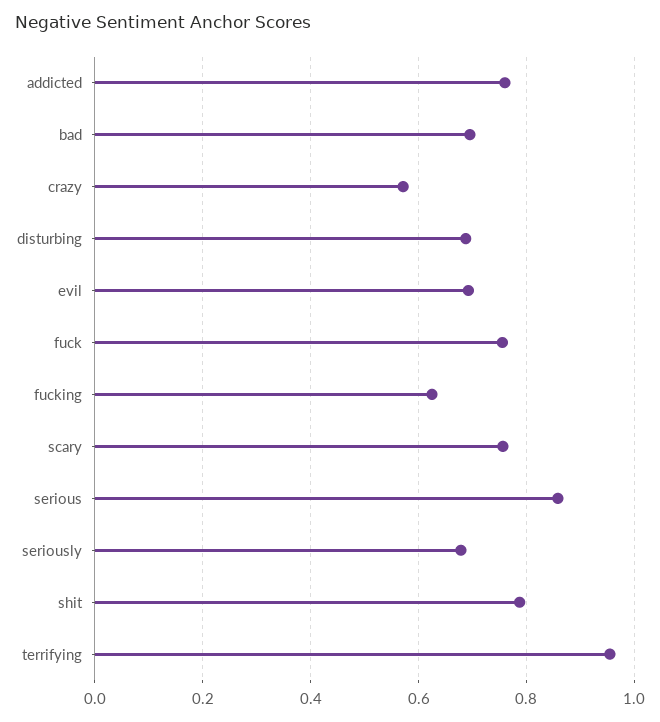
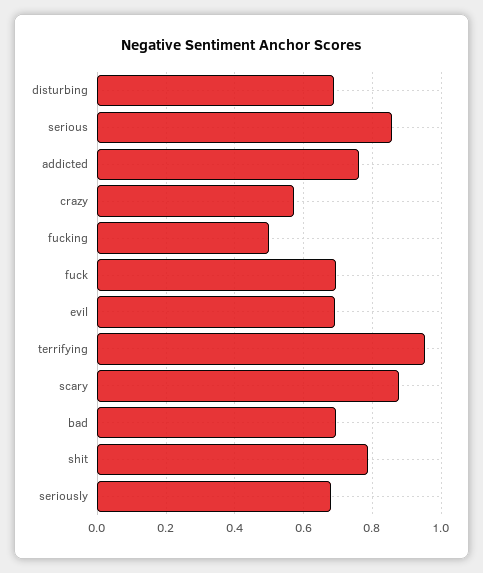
  {
    "addicted": 0.76,
    "bad": 0.7,
    "crazy": 0.58,
    "disturbing": 0.68,
    "evil": 0.7,
-   "fuck": 0.76,
+   "fuck": 0.7,
-   "fucking": 0.62,
+   "fucking": 0.5,
-   "scary": 0.76,
+   "scary": 0.88,
    "serious": 0.86,
    "seriously": 0.68,
    "shit": 0.78,
    "terrifying": 0.96
  }

